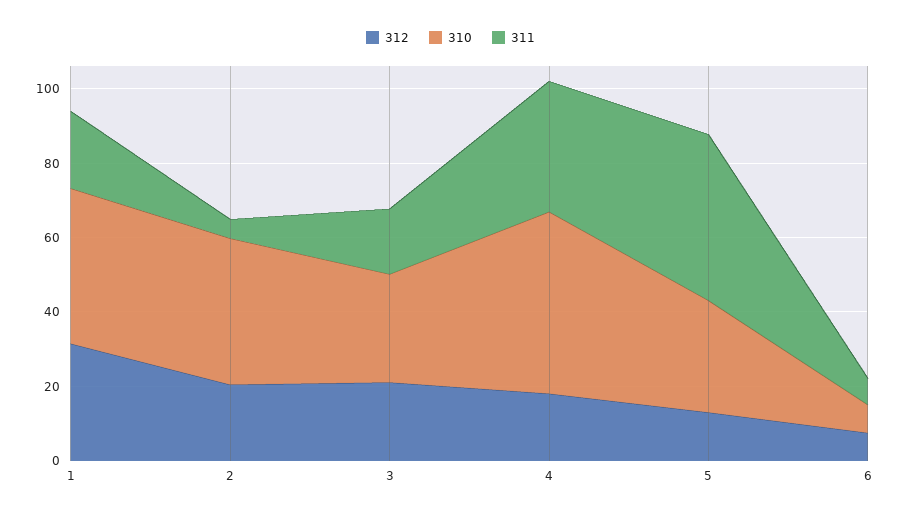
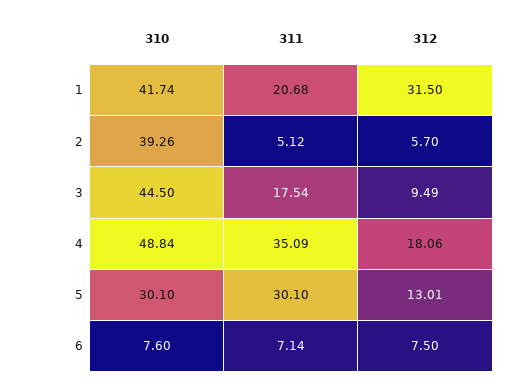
  {
    "312": {
      "1": 31.5,
-     "2": 20,
+     "2": 5.7,
-     "3": 20,
+     "3": 9.49,
      "4": 18.06,
      "5": 13.01,
      "6": 7.5
    },
    "310": {
      "1": 41.74,
      "2": 39.26,
-     "3": 30,
+     "3": 44.5,
      "4": 48.84,
      "5": 30.1,
      "6": 7.6
    },
    "311": {
      "1": 20.68,
      "2": 5.12,
      "3": 17.54,
      "4": 35.09,
-     "5": 45,
+     "5": 30.1,
      "6": 7.14
    }
  }

